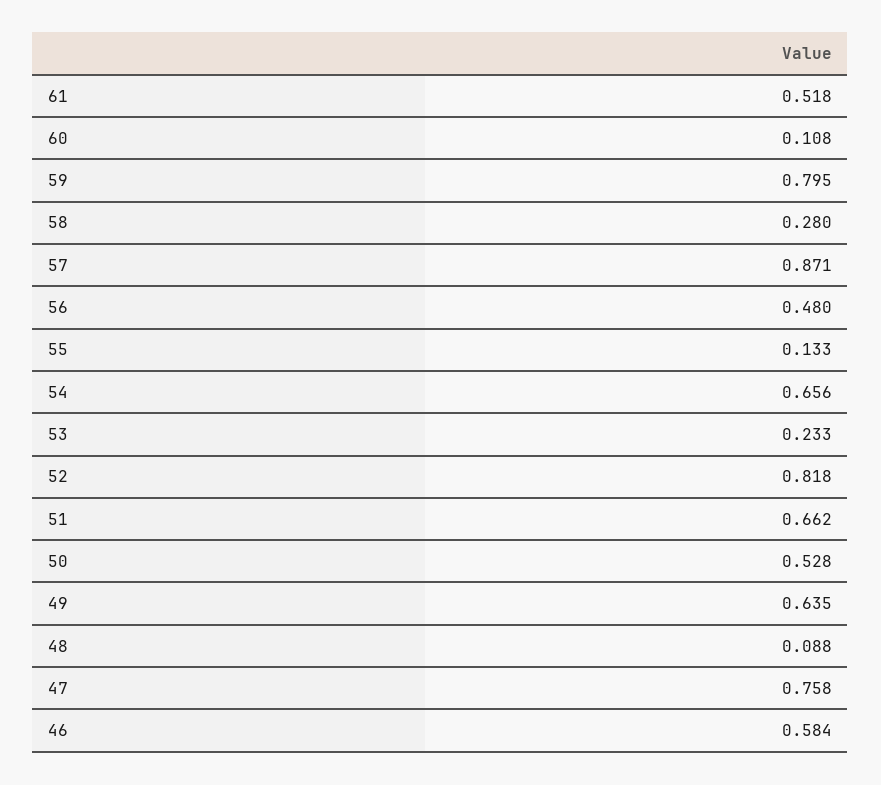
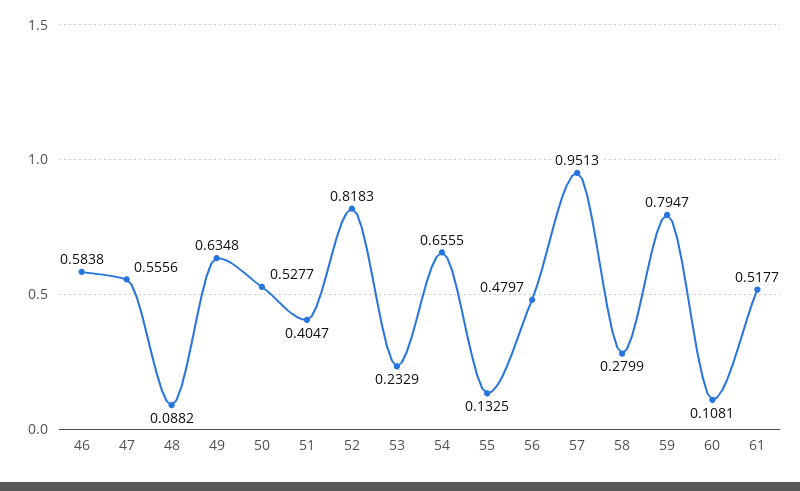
  {
    "61": 0.5177,
    "60": 0.1081,
    "59": 0.7947,
    "58": 0.2799,
-   "57": 0.871,
+   "57": 0.9513,
    "56": 0.4797,
    "55": 0.1325,
    "54": 0.6555,
    "53": 0.2329,
    "52": 0.8183,
-   "51": 0.662,
+   "51": 0.4047,
    "50": 0.5277,
    "49": 0.6348,
    "48": 0.0882,
-   "47": 0.758,
+   "47": 0.5556,
    "46": 0.5838
  }

